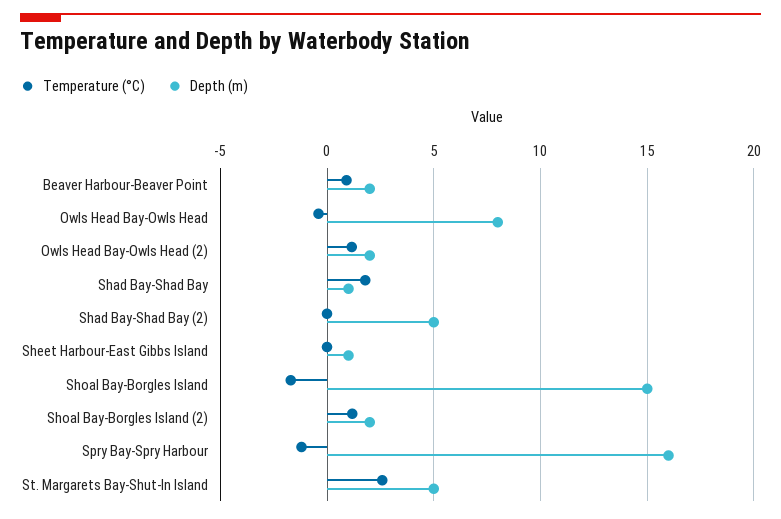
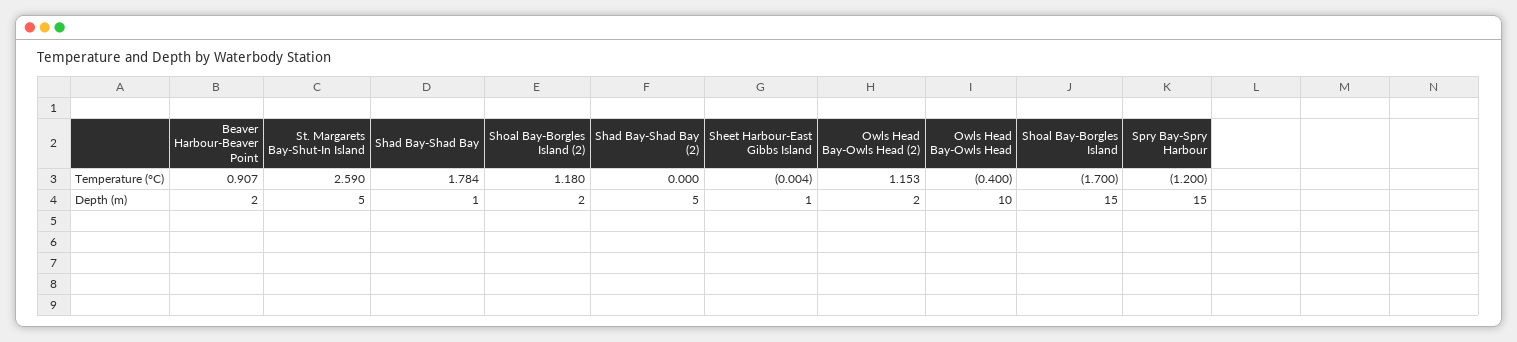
  {
    "Temperature (°C)": {
      "Beaver Harbour-Beaver Point": 0.907,
      "Owls Head Bay-Owls Head": -0.4,
      "Owls Head Bay-Owls Head (2)": 1.153,
      "Shad Bay-Shad Bay": 1.784,
      "Shad Bay-Shad Bay (2)": 0,
      "Sheet Harbour-East Gibbs Island": -0.004,
      "Shoal Bay-Borgles Island": -1.7,
      "Shoal Bay-Borgles Island (2)": 1.18,
      "Spry Bay-Spry Harbour": -1.2,
      "St. Margarets Bay-Shut-In Island": 2.59
    },
    "Depth (m)": {
      "Beaver Harbour-Beaver Point": 2,
-     "Owls Head Bay-Owls Head": 8,
+     "Owls Head Bay-Owls Head": 10,
      "Owls Head Bay-Owls Head (2)": 2,
      "Shad Bay-Shad Bay": 1,
      "Shad Bay-Shad Bay (2)": 5,
      "Sheet Harbour-East Gibbs Island": 1,
      "Shoal Bay-Borgles Island": 15,
      "Shoal Bay-Borgles Island (2)": 2,
-     "Spry Bay-Spry Harbour": 16,
+     "Spry Bay-Spry Harbour": 15,
      "St. Margarets Bay-Shut-In Island": 5
    }
  }

